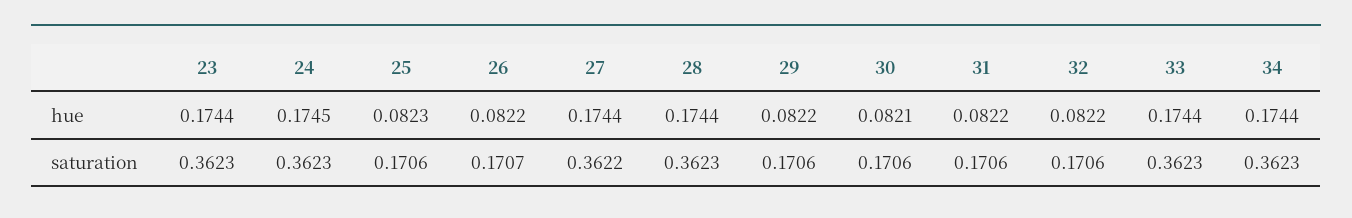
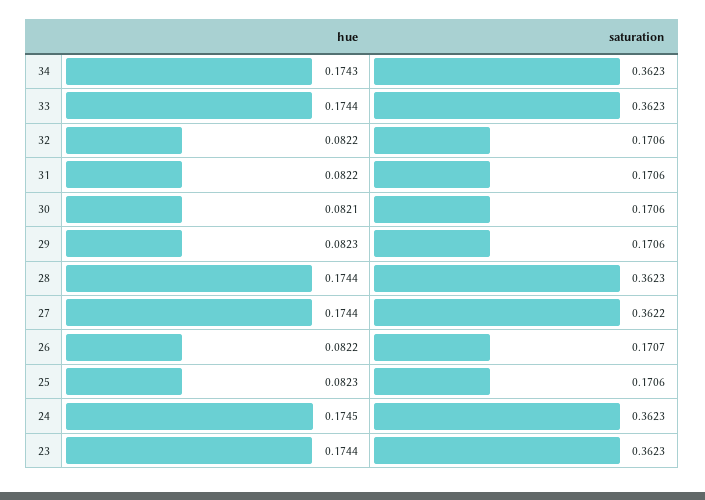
  {
    "23": {
      "hue": 0.1744,
      "saturation": 0.3623
    },
    "24": {
      "hue": 0.1745,
      "saturation": 0.3623
    },
    "25": {
      "hue": 0.0823,
      "saturation": 0.1706
    },
    "26": {
      "hue": 0.0822,
      "saturation": 0.1707
    },
    "27": {
      "hue": 0.1744,
      "saturation": 0.3622
    },
    "28": {
      "hue": 0.1744,
      "saturation": 0.3623
    },
    "29": {
-     "hue": 0.0822,
+     "hue": 0.0823,
      "saturation": 0.1706
    },
    "30": {
      "hue": 0.0821,
      "saturation": 0.1706
    },
    "31": {
      "hue": 0.0822,
      "saturation": 0.1706
    },
    "32": {
      "hue": 0.0822,
      "saturation": 0.1706
    },
    "33": {
      "hue": 0.1744,
      "saturation": 0.3623
    },
    "34": {
-     "hue": 0.1744,
+     "hue": 0.1743,
      "saturation": 0.3623
    }
  }

